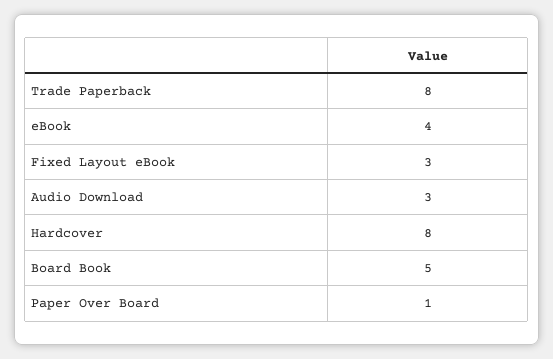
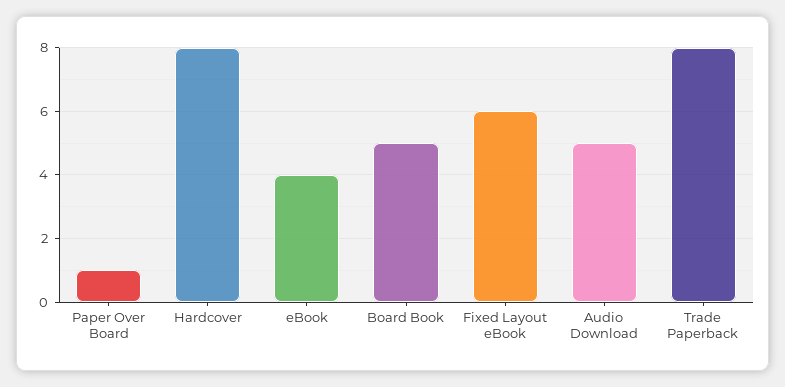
  {
    "Trade Paperback": 8,
    "eBook": 4,
-   "Fixed Layout eBook": 3,
+   "Fixed Layout eBook": 6,
-   "Audio Download": 3,
+   "Audio Download": 5,
    "Hardcover": 8,
    "Board Book": 5,
    "Paper Over Board": 1
  }

